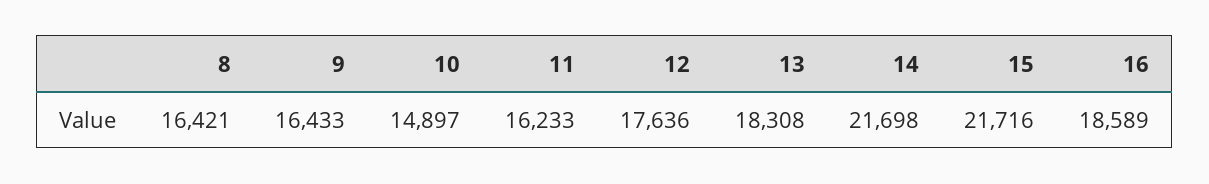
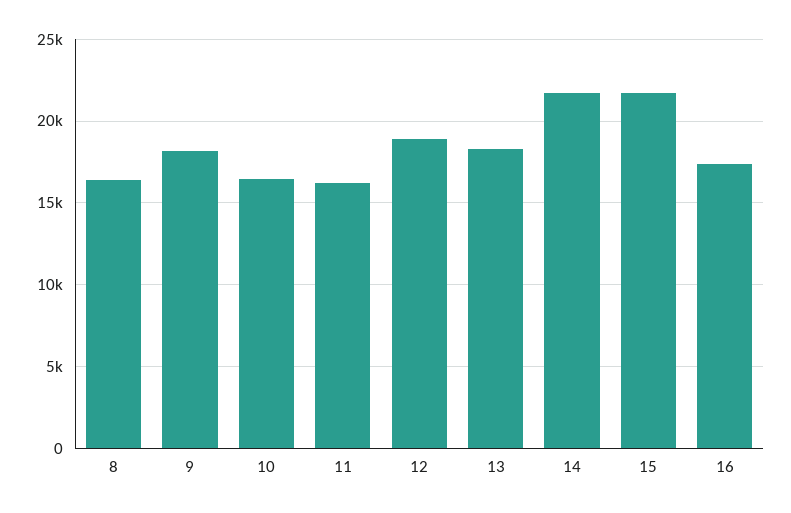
  {
    "8": 16421,
-   "9": 16433,
+   "9": 18000,
-   "10": 14897,
+   "10": 16500,
    "11": 16233,
-   "12": 17636,
+   "12": 19000,
    "13": 18308,
    "14": 21698,
    "15": 21716,
-   "16": 18589
+   "16": 17500
  }

